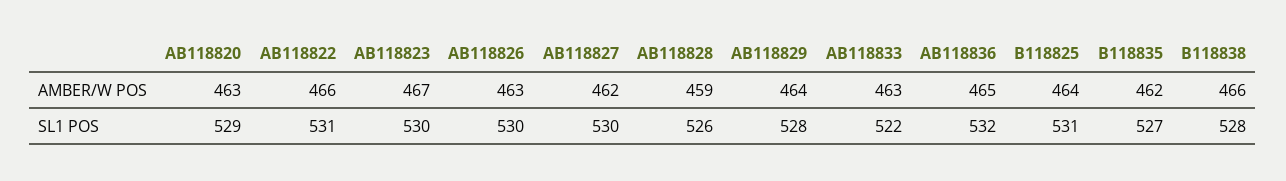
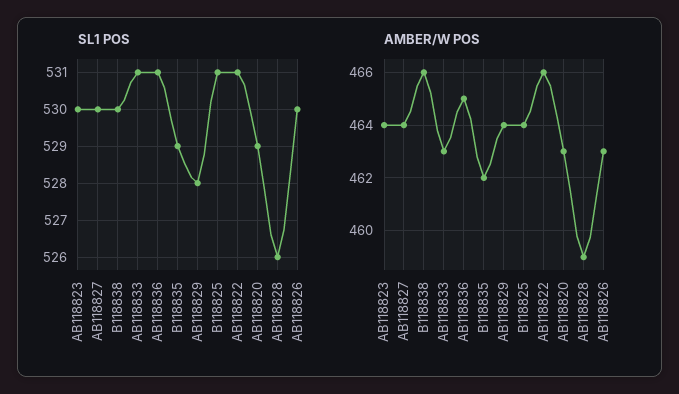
  {
    "AMBER/W POS": {
      "AB118820": 463,
      "AB118822": 466,
-     "AB118823": 467,
+     "AB118823": 464,
      "AB118826": 463,
-     "AB118827": 462,
+     "AB118827": 464,
      "AB118828": 459,
      "AB118829": 464,
      "AB118833": 463,
      "AB118836": 465,
      "B118825": 464,
      "B118835": 462,
      "B118838": 466
    },
    "SL1 POS": {
      "AB118820": 529,
      "AB118822": 531,
      "AB118823": 530,
      "AB118826": 530,
      "AB118827": 530,
      "AB118828": 526,
      "AB118829": 528,
-     "AB118833": 522,
+     "AB118833": 531,
-     "AB118836": 532,
+     "AB118836": 531,
      "B118825": 531,
-     "B118835": 527,
+     "B118835": 529,
-     "B118838": 528
+     "B118838": 530
    }
  }

